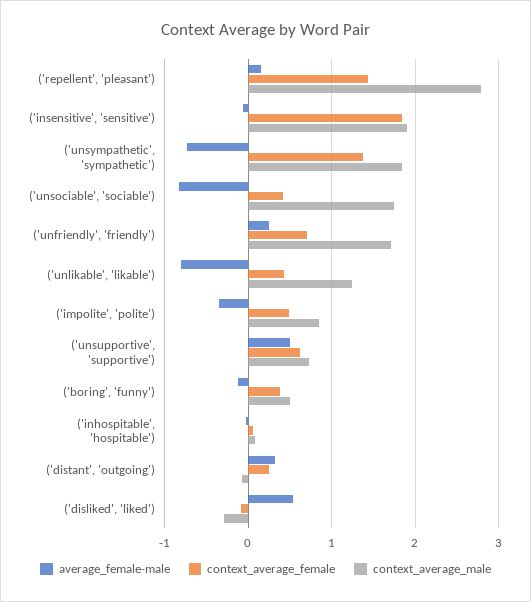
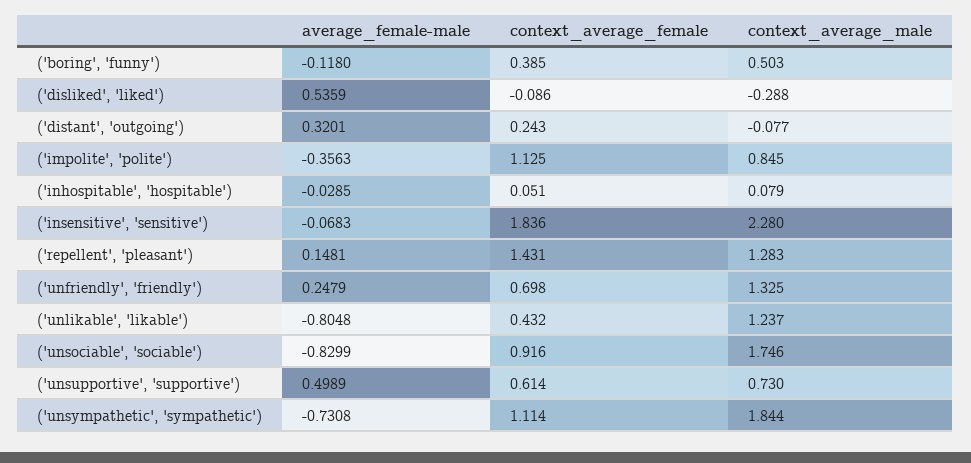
  {
    "average_female-male": {
      "('repellent', 'pleasant')": 0.1481,
      "('insensitive', 'sensitive')": -0.0683,
      "('unsympathetic', 'sympathetic')": -0.7308,
      "('unsociable', 'sociable')": -0.8299,
      "('unfriendly', 'friendly')": 0.2479,
      "('unlikable', 'likable')": -0.8048,
      "('impolite', 'polite')": -0.3563,
      "('unsupportive', 'supportive')": 0.4989,
      "('boring', 'funny')": -0.118,
      "('inhospitable', 'hospitable')": -0.0285,
      "('distant', 'outgoing')": 0.3201,
      "('disliked', 'liked')": 0.5359
    },
    "context_average_female": {
      "('repellent', 'pleasant')": 1.431,
      "('insensitive', 'sensitive')": 1.836,
-     "('unsympathetic', 'sympathetic')": 1.4,
+     "('unsympathetic', 'sympathetic')": 1.114,
-     "('unsociable', 'sociable')": 0.4,
+     "('unsociable', 'sociable')": 0.916,
      "('unfriendly', 'friendly')": 0.698,
      "('unlikable', 'likable')": 0.432,
-     "('impolite', 'polite')": 0.5,
+     "('impolite', 'polite')": 1.125,
      "('unsupportive', 'supportive')": 0.614,
      "('boring', 'funny')": 0.385,
      "('inhospitable', 'hospitable')": 0.051,
      "('distant', 'outgoing')": 0.243,
      "('disliked', 'liked')": -0.086
    },
    "context_average_male": {
-     "('repellent', 'pleasant')": 2.8,
+     "('repellent', 'pleasant')": 1.283,
-     "('insensitive', 'sensitive')": 1.9,
+     "('insensitive', 'sensitive')": 2.28,
      "('unsympathetic', 'sympathetic')": 1.844,
      "('unsociable', 'sociable')": 1.746,
-     "('unfriendly', 'friendly')": 1.7,
+     "('unfriendly', 'friendly')": 1.325,
      "('unlikable', 'likable')": 1.237,
      "('impolite', 'polite')": 0.845,
      "('unsupportive', 'supportive')": 0.73,
      "('boring', 'funny')": 0.503,
      "('inhospitable', 'hospitable')": 0.079,
      "('distant', 'outgoing')": -0.077,
      "('disliked', 'liked')": -0.288
    }
  }

